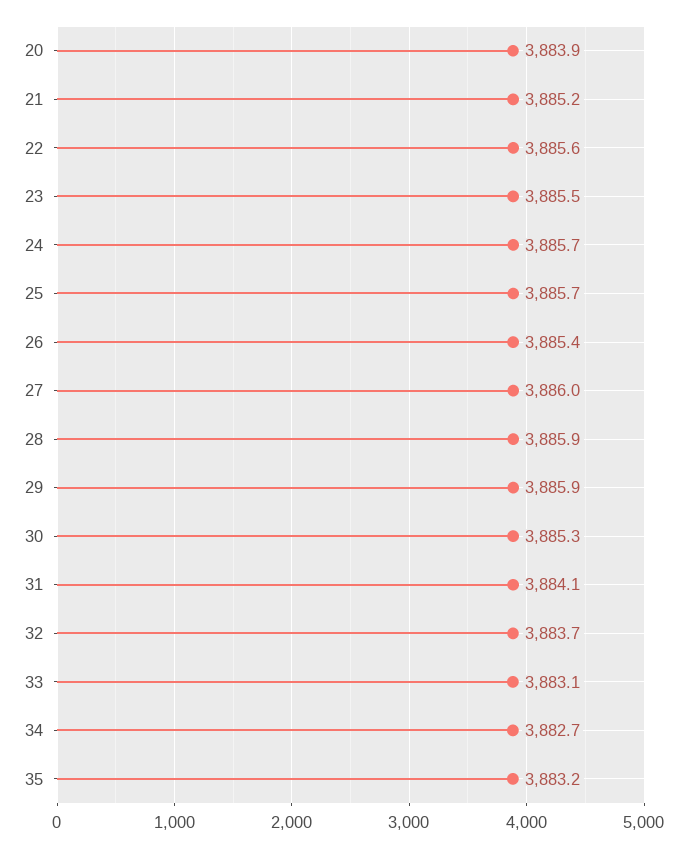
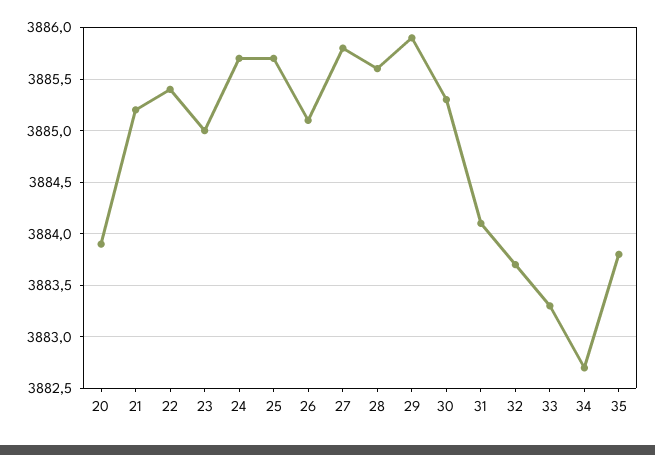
  {
    "20": 3883.9,
    "21": 3885.2,
-   "22": 3885.6,
+   "22": 3885.4,
-   "23": 3885.5,
+   "23": 3885,
    "24": 3885.7,
    "25": 3885.7,
-   "26": 3885.4,
+   "26": 3885.1,
-   "27": 3886,
+   "27": 3885.8,
-   "28": 3885.9,
+   "28": 3885.6,
    "29": 3885.9,
    "30": 3885.3,
    "31": 3884.1,
    "32": 3883.7,
-   "33": 3883.1,
+   "33": 3883.3,
    "34": 3882.7,
-   "35": 3883.2
+   "35": 3883.8
  }

